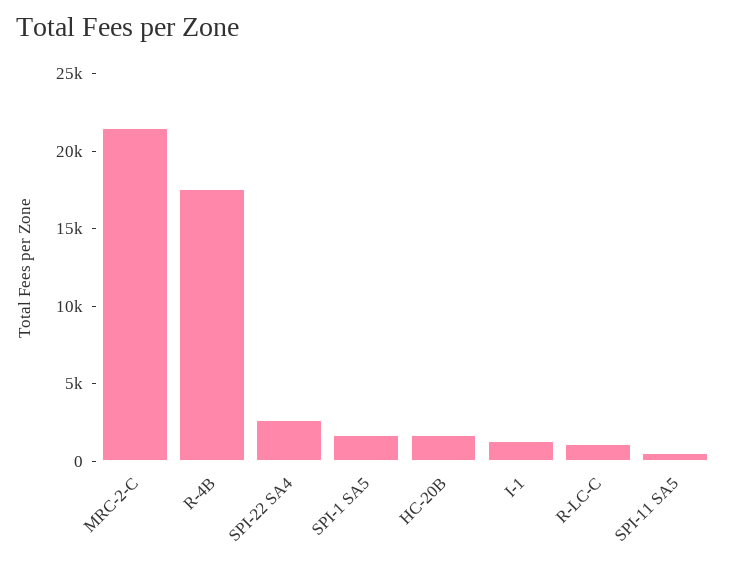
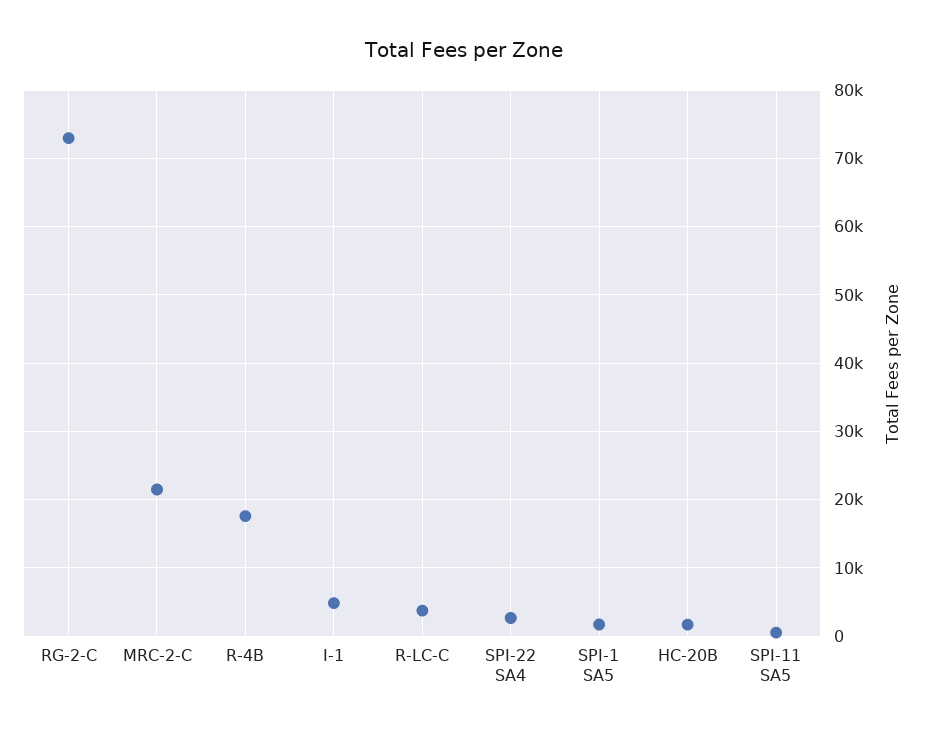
  {
    "MRC-2-C": 21000,
    "R-4B": 18000,
    "SPI-22 SA4": 3000,
    "SPI-1 SA5": 2000,
    "HC-20B": 2000,
-   "I-1": 1000,
+   "I-1": 5000,
-   "R-LC-C": 1000,
+   "R-LC-C": 4000,
-   "SPI-11 SA5": 1000
+   "SPI-11 SA5": 1000,
+   "RG-2-C": 73000
  }

